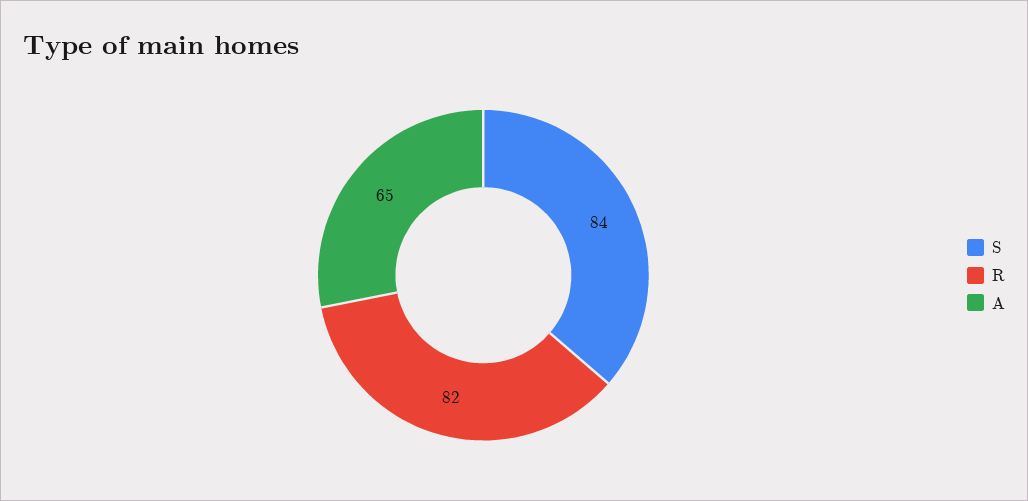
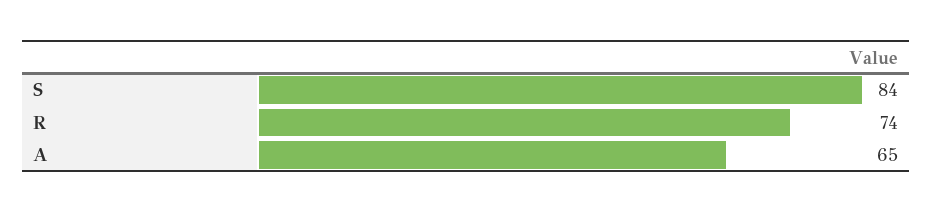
  {
    "S": 84,
-   "R": 82,
+   "R": 74,
    "A": 65
  }

